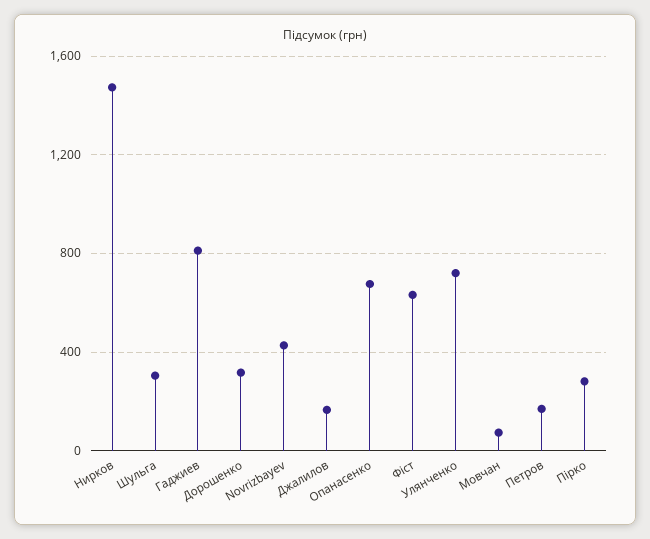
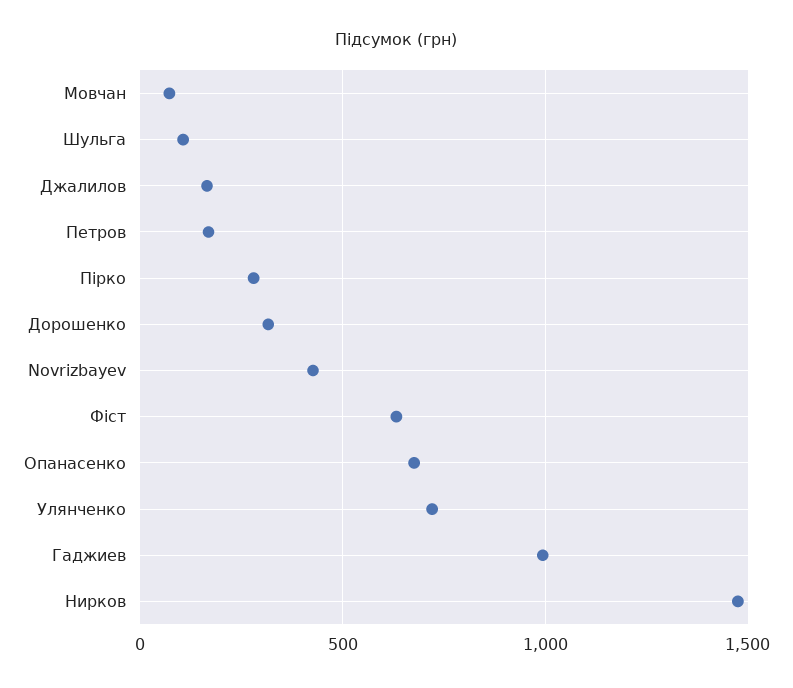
  {
    "Нирков": 1450,
-   "Шульга": 300,
+   "Шульга": 100,
-   "Гаджиев": 800,
+   "Гаджиев": 1000,
    "Дорошенко": 300,
    "Novrizbayev": 450,
    "Джалилов": 150,
    "Опанасенко": 700,
    "Фіст": 650,
    "Улянченко": 700,
    "Мовчан": 50,
    "Петров": 150,
    "Пірко": 300
  }

